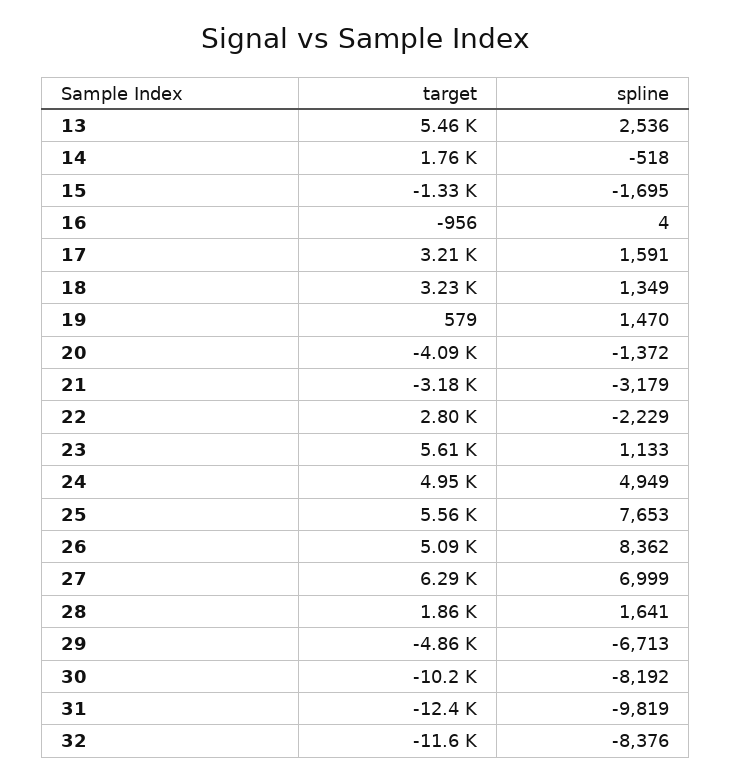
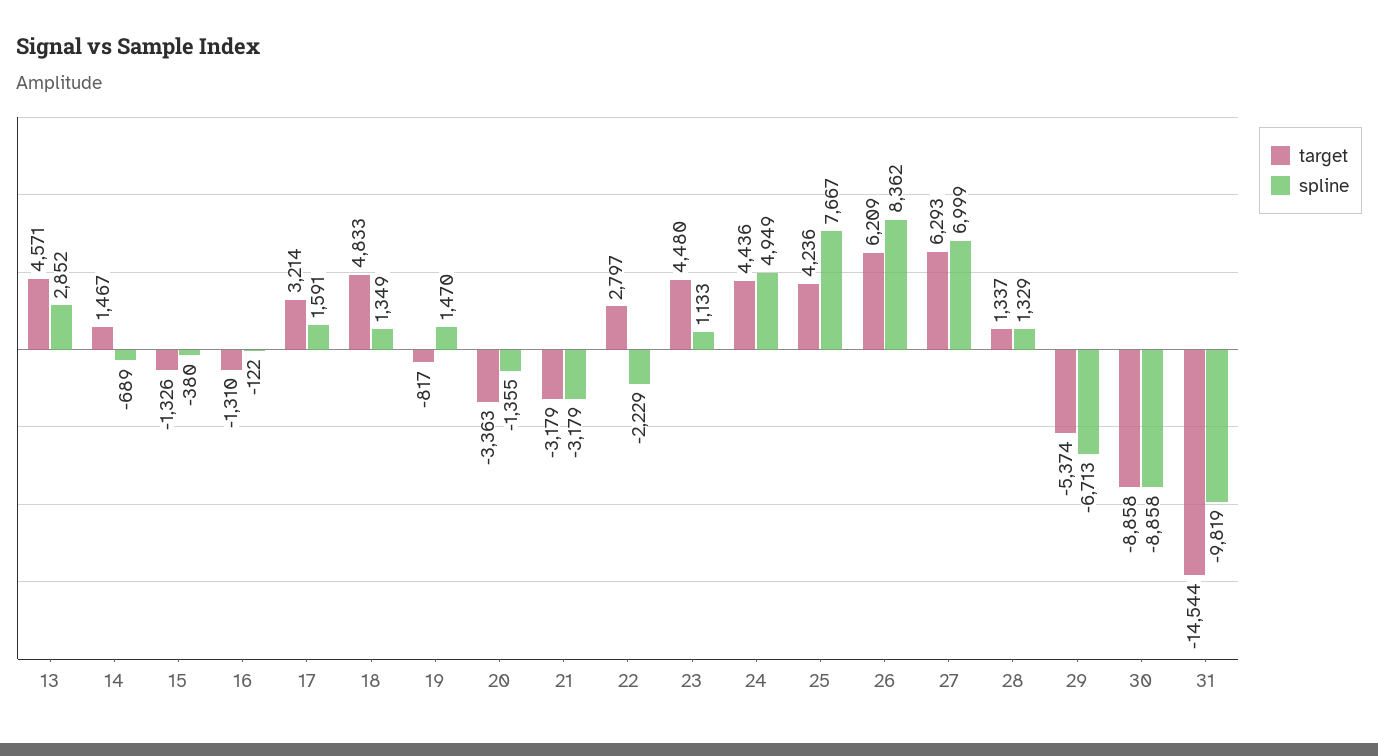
  {
    "target": {
-     "13": 5460,
+     "13": 4571,
-     "14": 1760,
+     "14": 1467,
      "15": -1326,
-     "16": -956,
+     "16": -1310,
      "17": 3214,
-     "18": 3230,
+     "18": 4833,
-     "19": 579,
+     "19": -817,
-     "20": -4090,
+     "20": -3363,
      "21": -3179,
      "22": 2797,
-     "23": 5610,
+     "23": 4480,
-     "24": 4950,
+     "24": 4436,
-     "25": 5560,
+     "25": 4236,
-     "26": 5090,
+     "26": 6209,
      "27": 6293,
-     "28": 1860,
+     "28": 1337,
-     "29": -4860,
+     "29": -5374,
-     "30": -10200,
+     "30": -8858,
-     "31": -12400,
+     "31": -14544
-     "32": -11600
    },
    "spline": {
-     "13": 2536,
+     "13": 2852,
-     "14": -518,
+     "14": -689,
-     "15": -1695,
+     "15": -380,
-     "16": 4,
+     "16": -122,
      "17": 1591,
      "18": 1349,
      "19": 1470,
-     "20": -1372,
+     "20": -1355,
      "21": -3179,
      "22": -2229,
      "23": 1133,
      "24": 4949,
-     "25": 7653,
+     "25": 7667,
      "26": 8362,
      "27": 6999,
-     "28": 1641,
+     "28": 1329,
      "29": -6713,
-     "30": -8192,
+     "30": -8858,
-     "31": -9819,
+     "31": -9819
-     "32": -8376
    }
  }

